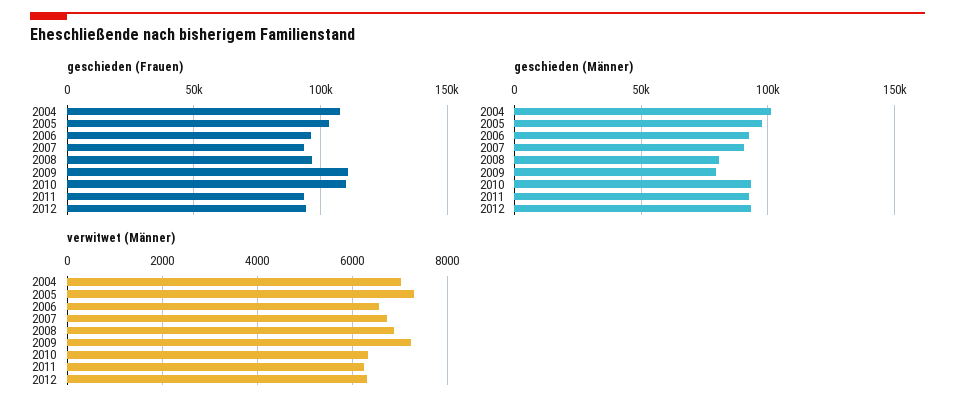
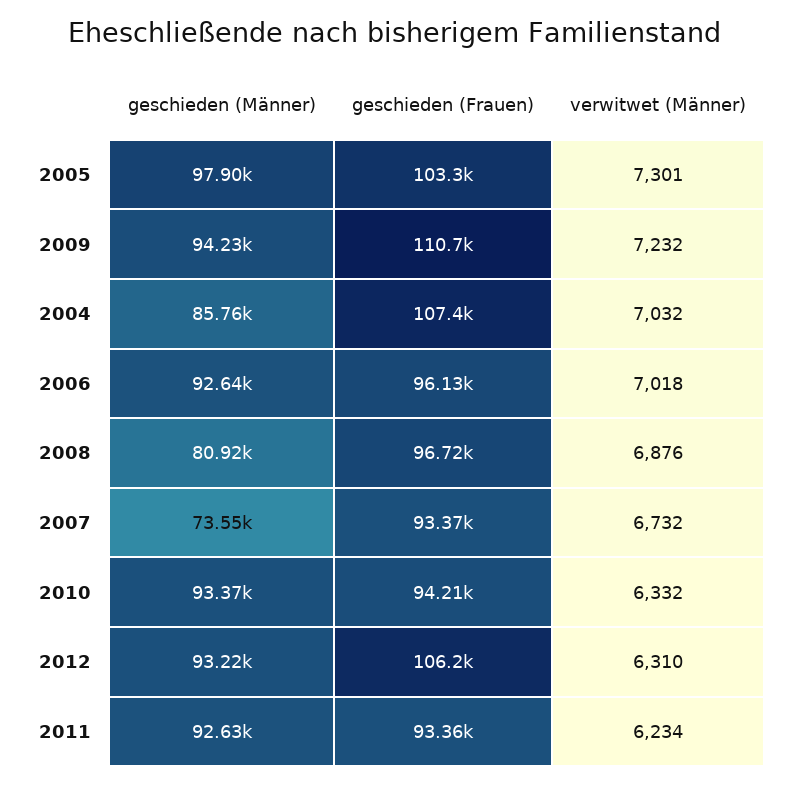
  {
    "geschieden (Frauen)": {
      "2004": 107400,
      "2005": 103300,
      "2006": 96130,
      "2007": 93370,
      "2008": 96720,
      "2009": 110700,
-     "2010": 110000,
+     "2010": 94210,
      "2011": 93360,
-     "2012": 95000
+     "2012": 106200
    },
    "geschieden (Männer)": {
-     "2004": 100000,
+     "2004": 85760,
      "2005": 97900,
      "2006": 92640,
-     "2007": 90000,
+     "2007": 73550,
      "2008": 80920,
-     "2009": 80000,
+     "2009": 94230,
      "2010": 93370,
      "2011": 92630,
      "2012": 93220
    },
    "verwitwet (Männer)": {
      "2004": 7032,
      "2005": 7301,
-     "2006": 6600,
+     "2006": 7018,
      "2007": 6732,
      "2008": 6876,
      "2009": 7232,
      "2010": 6332,
      "2011": 6234,
      "2012": 6310
    }
  }

